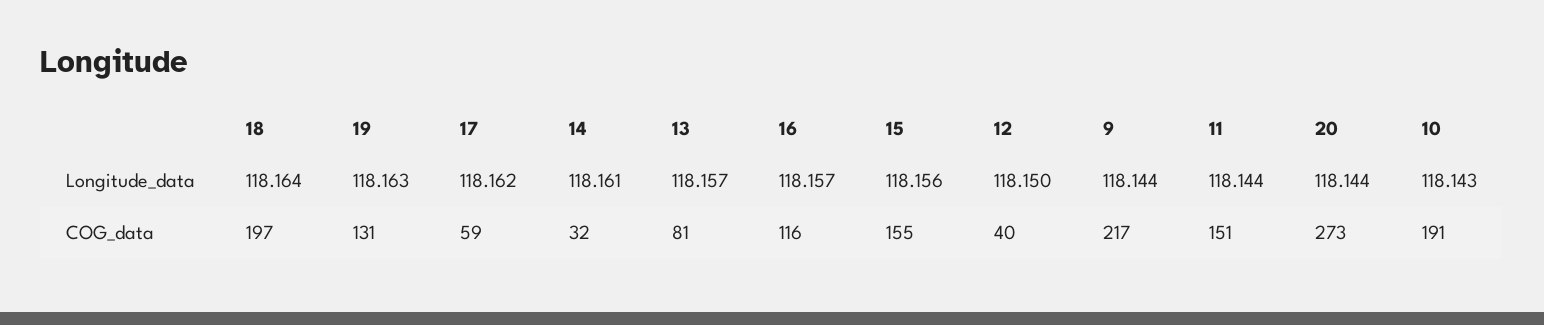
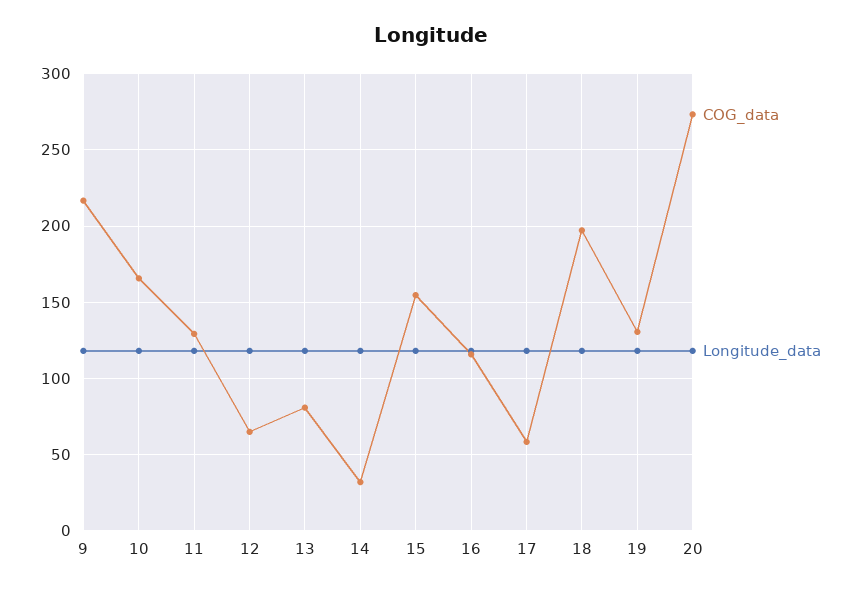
  {
    "Longitude_data": {
      "18": 118.164,
      "19": 118.163,
      "17": 118.162,
      "14": 118.161,
      "13": 118.157,
      "16": 118.157,
      "15": 118.156,
      "12": 118.15,
      "9": 118.144,
      "11": 118.144,
      "20": 118.144,
      "10": 118.143
    },
    "COG_data": {
      "18": 197,
      "19": 131,
      "17": 59,
      "14": 32,
      "13": 81,
      "16": 116,
      "15": 155,
-     "12": 40,
+     "12": 65,
      "9": 217,
-     "11": 151,
+     "11": 130,
      "20": 273,
-     "10": 191
+     "10": 165
    }
  }

